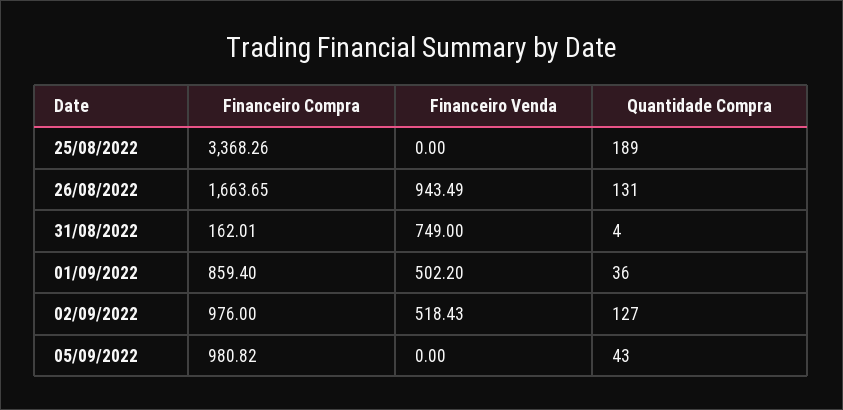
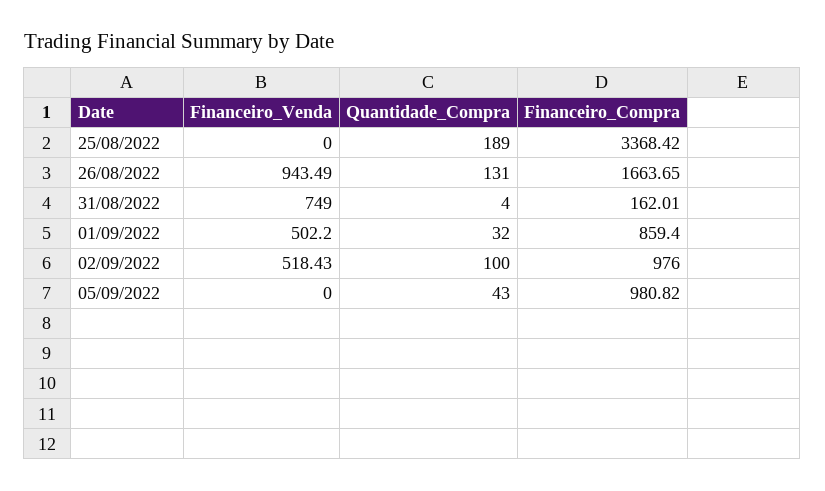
  {
    "Financeiro Compra": {
-     "25/08/2022": 3368.26,
+     "25/08/2022": 3368.42,
      "26/08/2022": 1663.65,
      "31/08/2022": 162.01,
      "01/09/2022": 859.4,
      "02/09/2022": 976,
      "05/09/2022": 980.82
    },
    "Financeiro Venda": {
      "25/08/2022": 0,
      "26/08/2022": 943.49,
      "31/08/2022": 749,
      "01/09/2022": 502.2,
      "02/09/2022": 518.43,
      "05/09/2022": 0
    },
    "Quantidade Compra": {
      "25/08/2022": 189,
      "26/08/2022": 131,
      "31/08/2022": 4,
-     "01/09/2022": 36,
+     "01/09/2022": 32,
-     "02/09/2022": 127,
+     "02/09/2022": 100,
      "05/09/2022": 43
    }
  }

